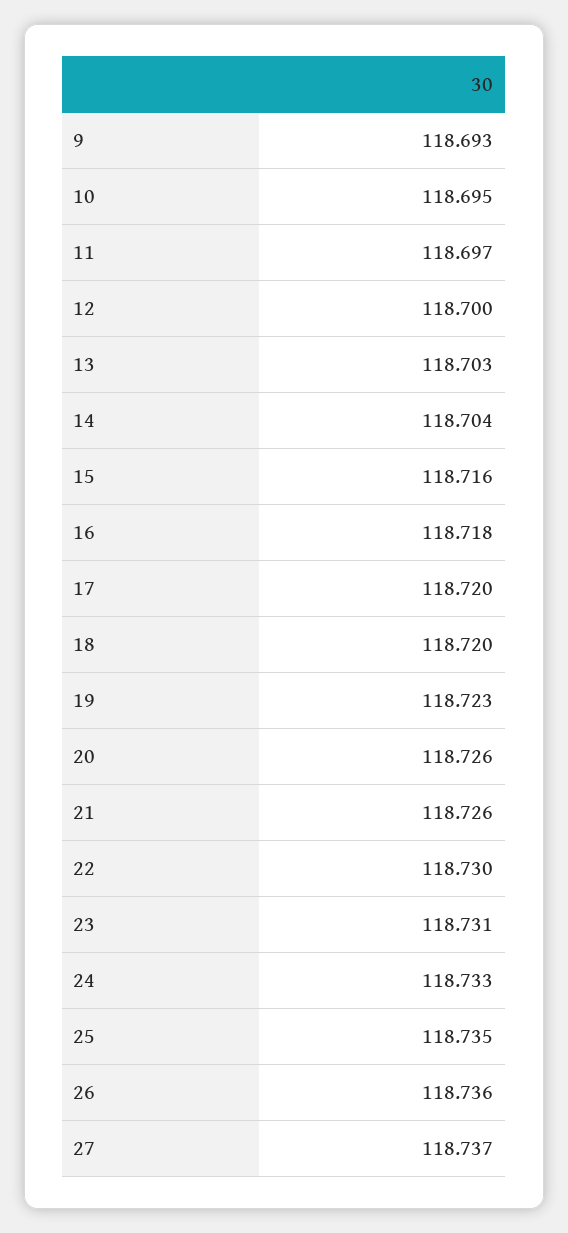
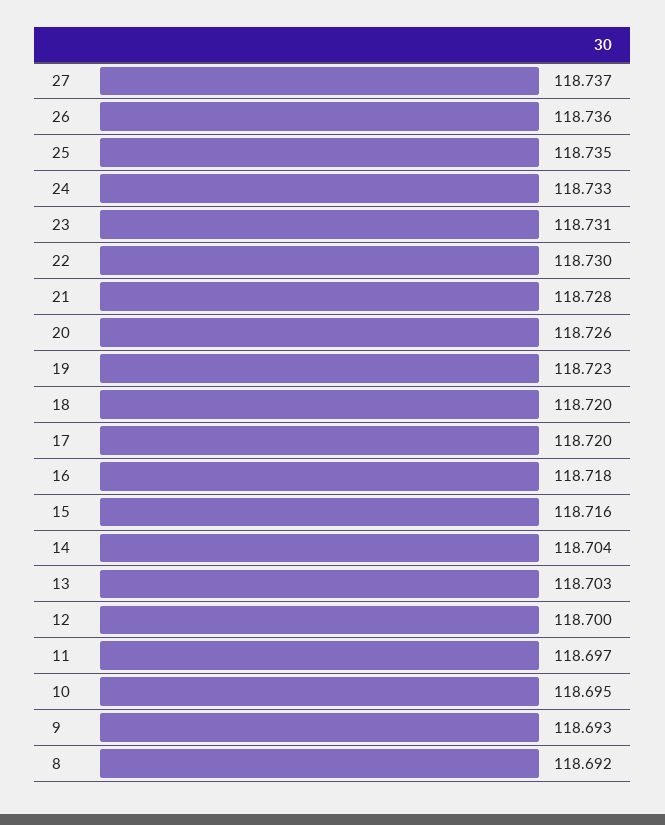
  {
    "9": 118.693,
    "10": 118.695,
    "11": 118.697,
    "12": 118.7,
    "13": 118.703,
    "14": 118.704,
    "15": 118.716,
    "16": 118.718,
    "17": 118.72,
    "18": 118.72,
    "19": 118.723,
    "20": 118.726,
-   "21": 118.726,
+   "21": 118.728,
    "22": 118.73,
    "23": 118.731,
    "24": 118.733,
    "25": 118.735,
    "26": 118.736,
-   "27": 118.737
+   "27": 118.737,
+   "8": 118.692
  }

